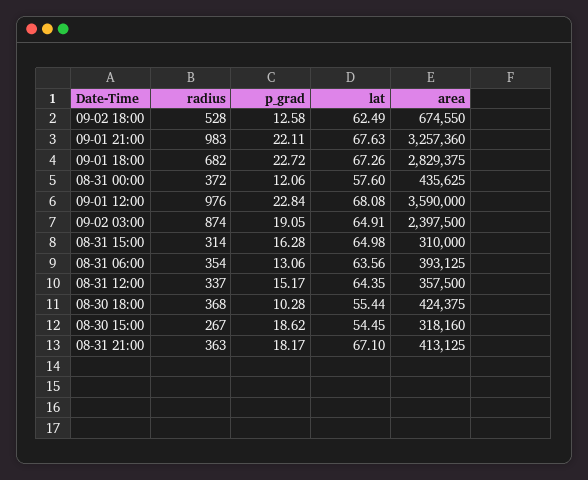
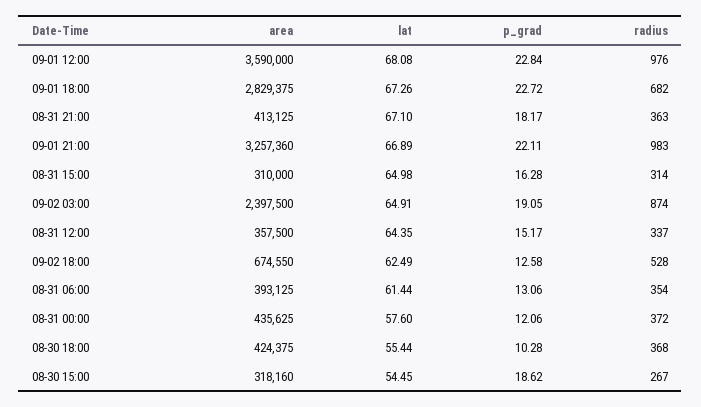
  {
    "radius": {
      "09-02 18:00": 528,
      "09-01 21:00": 983,
      "09-01 18:00": 682,
      "08-31 00:00": 372,
      "09-01 12:00": 976,
      "09-02 03:00": 874,
      "08-31 15:00": 314,
      "08-31 06:00": 354,
      "08-31 12:00": 337,
      "08-30 18:00": 368,
      "08-30 15:00": 267,
      "08-31 21:00": 363
    },
    "p_grad": {
      "09-02 18:00": 12.58,
      "09-01 21:00": 22.11,
      "09-01 18:00": 22.72,
      "08-31 00:00": 12.06,
      "09-01 12:00": 22.84,
      "09-02 03:00": 19.05,
      "08-31 15:00": 16.28,
      "08-31 06:00": 13.06,
      "08-31 12:00": 15.17,
      "08-30 18:00": 10.28,
      "08-30 15:00": 18.62,
      "08-31 21:00": 18.17
    },
    "lat": {
      "09-02 18:00": 62.49,
-     "09-01 21:00": 67.63,
+     "09-01 21:00": 66.89,
      "09-01 18:00": 67.26,
      "08-31 00:00": 57.6,
      "09-01 12:00": 68.08,
      "09-02 03:00": 64.91,
      "08-31 15:00": 64.98,
-     "08-31 06:00": 63.56,
+     "08-31 06:00": 61.44,
      "08-31 12:00": 64.35,
      "08-30 18:00": 55.44,
      "08-30 15:00": 54.45,
      "08-31 21:00": 67.1
    },
    "area": {
      "09-02 18:00": 674550,
      "09-01 21:00": 3257360,
      "09-01 18:00": 2829375,
      "08-31 00:00": 435625,
      "09-01 12:00": 3590000,
      "09-02 03:00": 2397500,
      "08-31 15:00": 310000,
      "08-31 06:00": 393125,
      "08-31 12:00": 357500,
      "08-30 18:00": 424375,
      "08-30 15:00": 318160,
      "08-31 21:00": 413125
    }
  }

